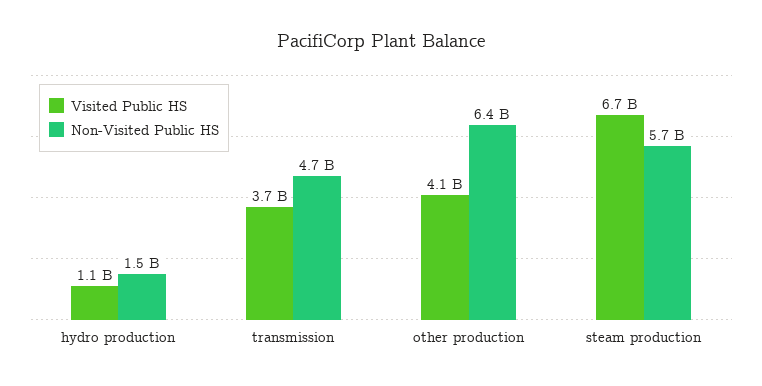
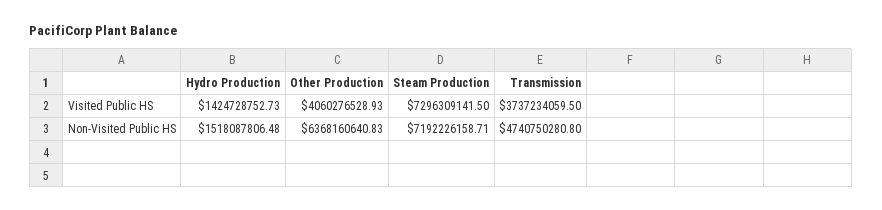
  {
    "Visited Public HS": {
-     "hydro production": 1100000000,
+     "hydro production": 1424728752.73,
      "transmission": 3737234059.5,
      "other production": 4060276528.93,
-     "steam production": 6700000000
+     "steam production": 7296309141.5
    },
    "Non-Visited Public HS": {
      "hydro production": 1518087806.48,
      "transmission": 4740750280.8,
      "other production": 6368160640.83,
-     "steam production": 5700000000
+     "steam production": 7192226158.71
    }
  }

